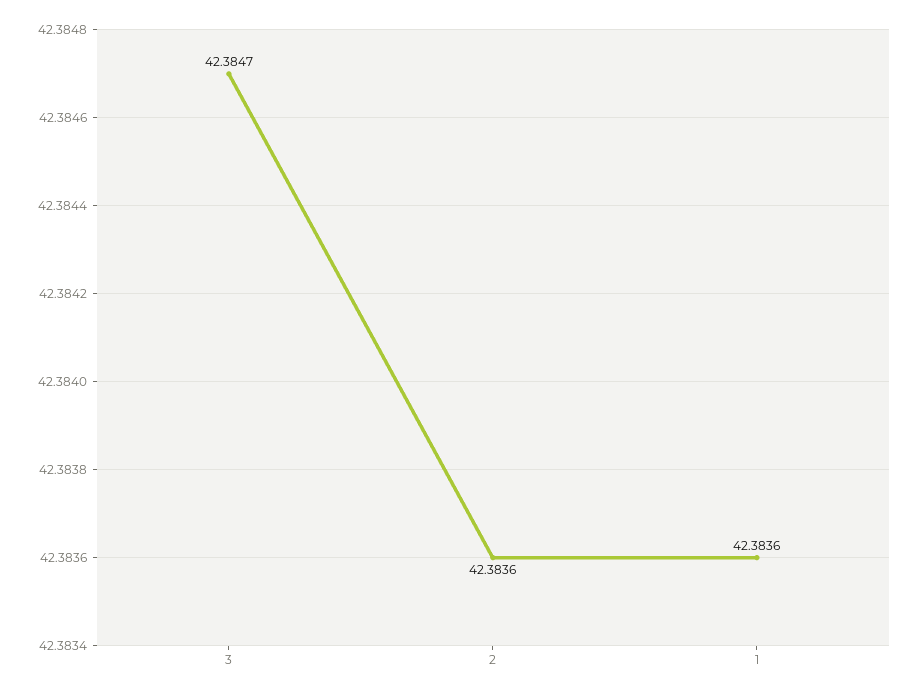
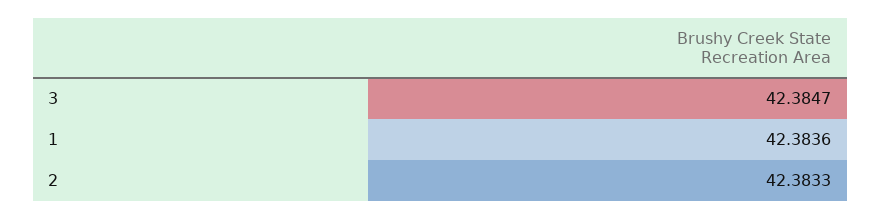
  {
    "3": 42.3847,
-   "2": 42.3836,
+   "2": 42.3833,
    "1": 42.3836
  }

